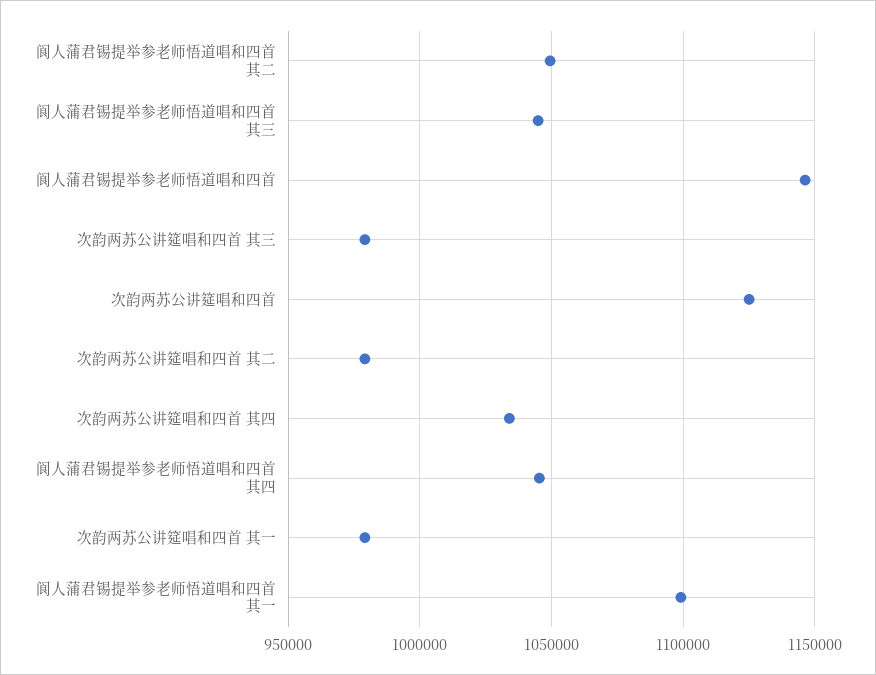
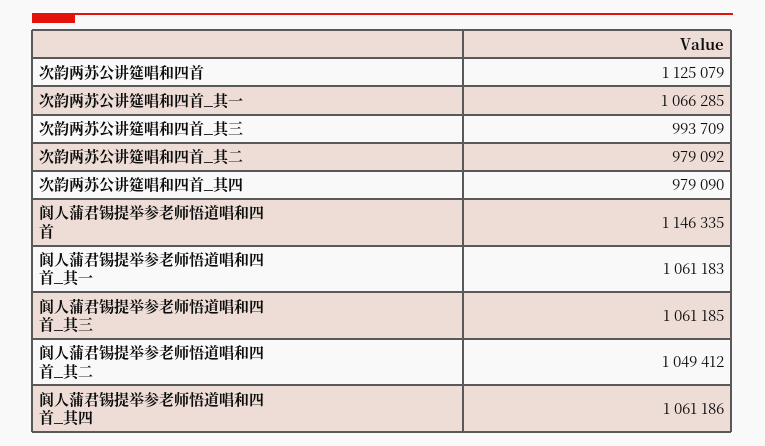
  {
    "阆人蒲君锡提举参老师悟道唱和四首 其二": 1049412,
-   "阆人蒲君锡提举参老师悟道唱和四首 其三": 1045000,
+   "阆人蒲君锡提举参老师悟道唱和四首 其三": 1061185,
    "阆人蒲君锡提举参老师悟道唱和四首": 1146335,
-   "次韵两苏公讲筵唱和四首 其三": 980000,
+   "次韵两苏公讲筵唱和四首 其三": 993709,
    "次韵两苏公讲筵唱和四首": 1125079,
    "次韵两苏公讲筵唱和四首 其二": 979092,
-   "次韵两苏公讲筵唱和四首 其四": 1035000,
+   "次韵两苏公讲筵唱和四首 其四": 979090,
-   "阆人蒲君锡提举参老师悟道唱和四首 其四": 1045000,
+   "阆人蒲君锡提举参老师悟道唱和四首 其四": 1061186,
-   "次韵两苏公讲筵唱和四首 其一": 980000,
+   "次韵两苏公讲筵唱和四首 其一": 1066285,
-   "阆人蒲君锡提举参老师悟道唱和四首 其一": 1100000
+   "阆人蒲君锡提举参老师悟道唱和四首 其一": 1061183
  }

